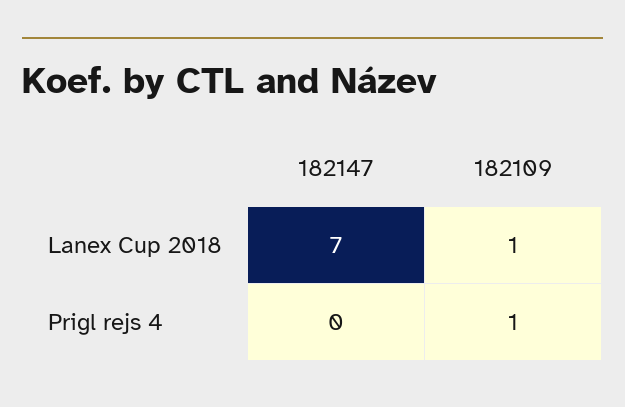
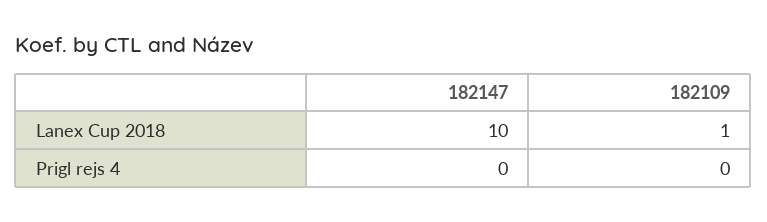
  {
    "182147": {
-     "Lanex Cup 2018": 7,
+     "Lanex Cup 2018": 10,
      "Prigl rejs 4": 0
    },
    "182109": {
      "Lanex Cup 2018": 1,
-     "Prigl rejs 4": 1
+     "Prigl rejs 4": 0
    }
  }

